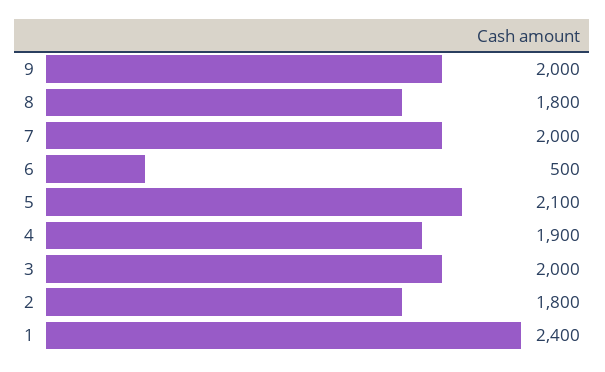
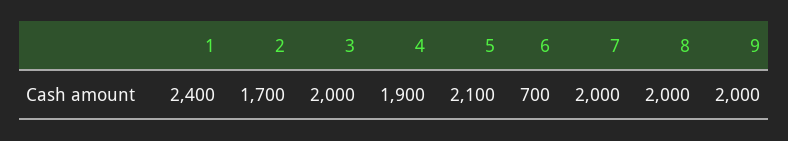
  {
    "9": 2000,
-   "8": 1800,
+   "8": 2000,
    "7": 2000,
-   "6": 500,
+   "6": 700,
    "5": 2100,
    "4": 1900,
    "3": 2000,
-   "2": 1800,
+   "2": 1700,
    "1": 2400
  }

